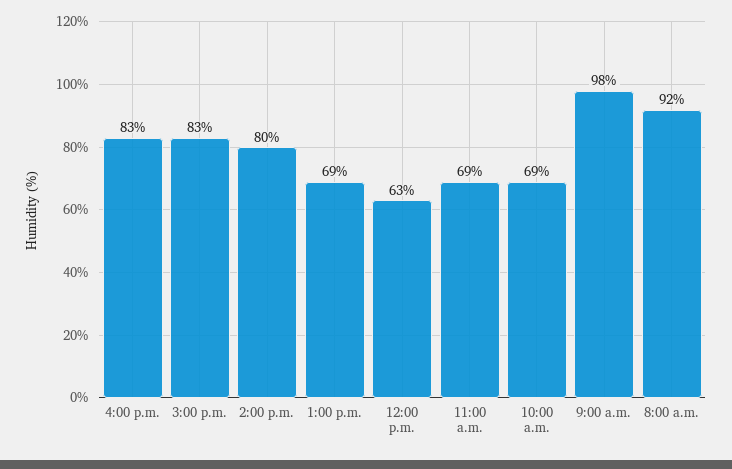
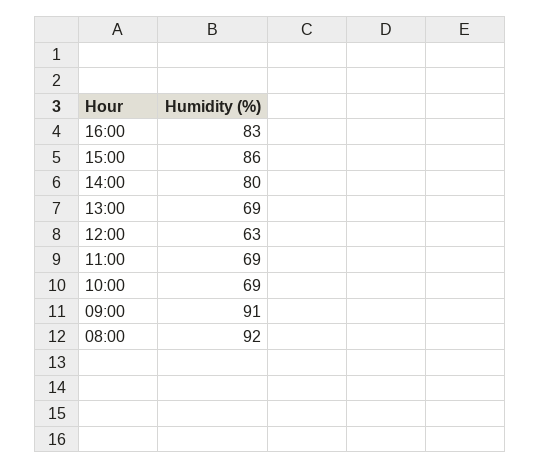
  {
    "4:00 p.m.": 83,
-   "3:00 p.m.": 83,
+   "3:00 p.m.": 86,
    "2:00 p.m.": 80,
    "1:00 p.m.": 69,
    "12:00 p.m.": 63,
    "11:00 a.m.": 69,
    "10:00 a.m.": 69,
-   "9:00 a.m.": 98,
+   "9:00 a.m.": 91,
    "8:00 a.m.": 92
  }

